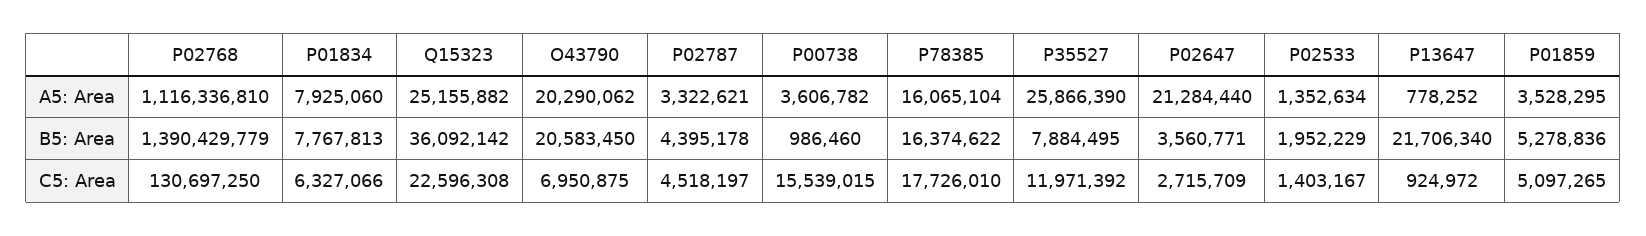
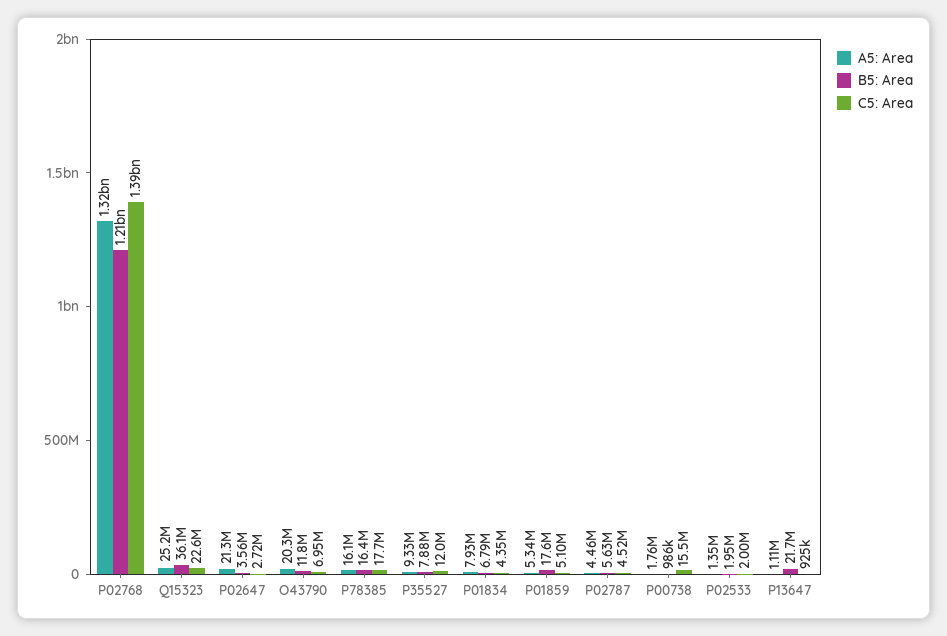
  {
    "A5: Area": {
-     "P02768": 1116336810,
+     "P02768": 1320000000,
      "P01834": 7925060,
      "Q15323": 25155882,
      "O43790": 20290062,
-     "P02787": 3322621,
+     "P02787": 4460000,
-     "P00738": 3606782,
+     "P00738": 1760000,
      "P78385": 16065104,
-     "P35527": 25866390,
+     "P35527": 9330000,
      "P02647": 21284440,
      "P02533": 1352634,
-     "P13647": 778252,
+     "P13647": 1110000,
-     "P01859": 3528295
+     "P01859": 5340000
    },
    "B5: Area": {
-     "P02768": 1390429779,
+     "P02768": 1210000000,
-     "P01834": 7767813,
+     "P01834": 6790000,
      "Q15323": 36092142,
-     "O43790": 20583450,
+     "O43790": 11800000,
-     "P02787": 4395178,
+     "P02787": 5630000,
      "P00738": 986460,
      "P78385": 16374622,
      "P35527": 7884495,
      "P02647": 3560771,
      "P02533": 1952229,
      "P13647": 21706340,
-     "P01859": 5278836
+     "P01859": 17600000
    },
    "C5: Area": {
-     "P02768": 130697250,
+     "P02768": 1390000000,
-     "P01834": 6327066,
+     "P01834": 4350000,
      "Q15323": 22596308,
      "O43790": 6950875,
      "P02787": 4518197,
      "P00738": 15539015,
      "P78385": 17726010,
      "P35527": 11971392,
      "P02647": 2715709,
-     "P02533": 1403167,
+     "P02533": 2000000,
      "P13647": 924972,
      "P01859": 5097265
    }
  }

